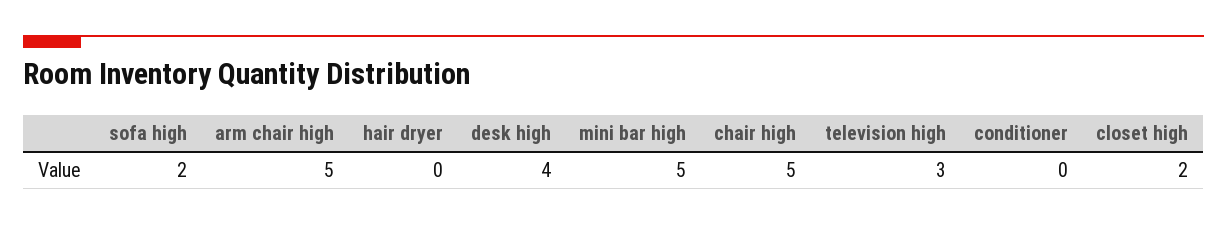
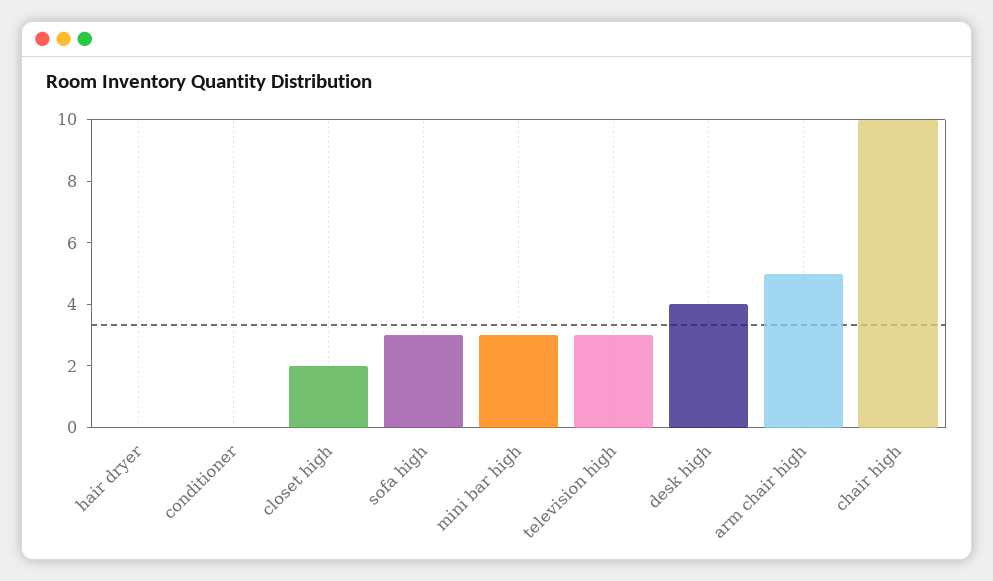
  {
-   "sofa high": 2,
+   "sofa high": 3,
    "arm chair high": 5,
    "hair dryer": 0,
    "desk high": 4,
-   "mini bar high": 5,
+   "mini bar high": 3,
-   "chair high": 5,
+   "chair high": 10,
    "television high": 3,
    "conditioner": 0,
    "closet high": 2
  }

